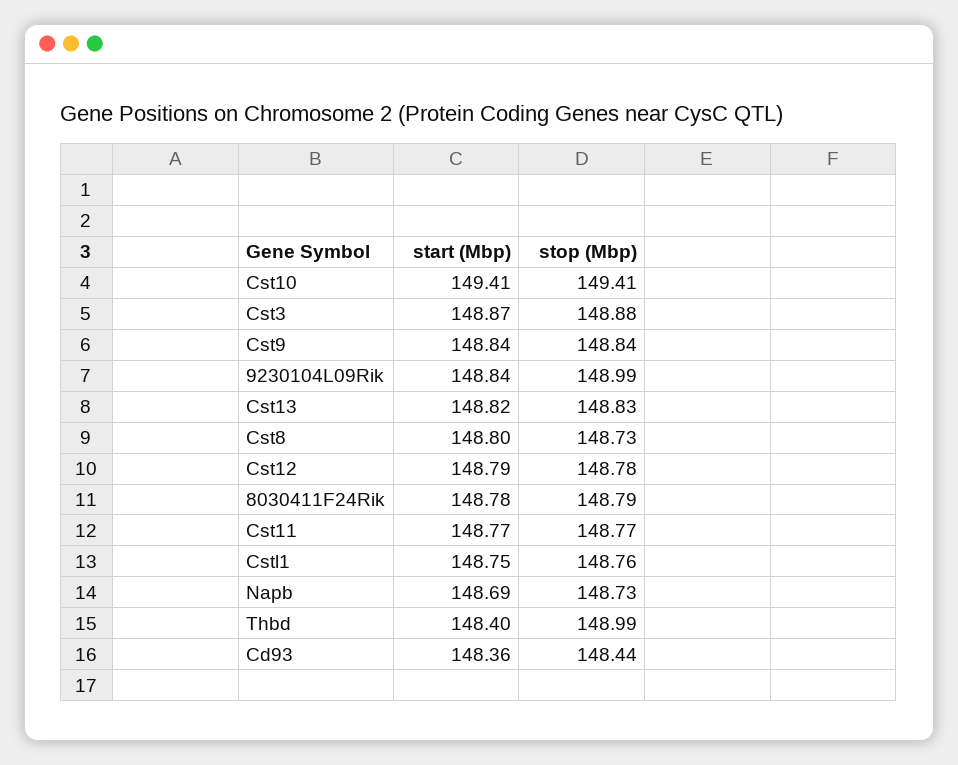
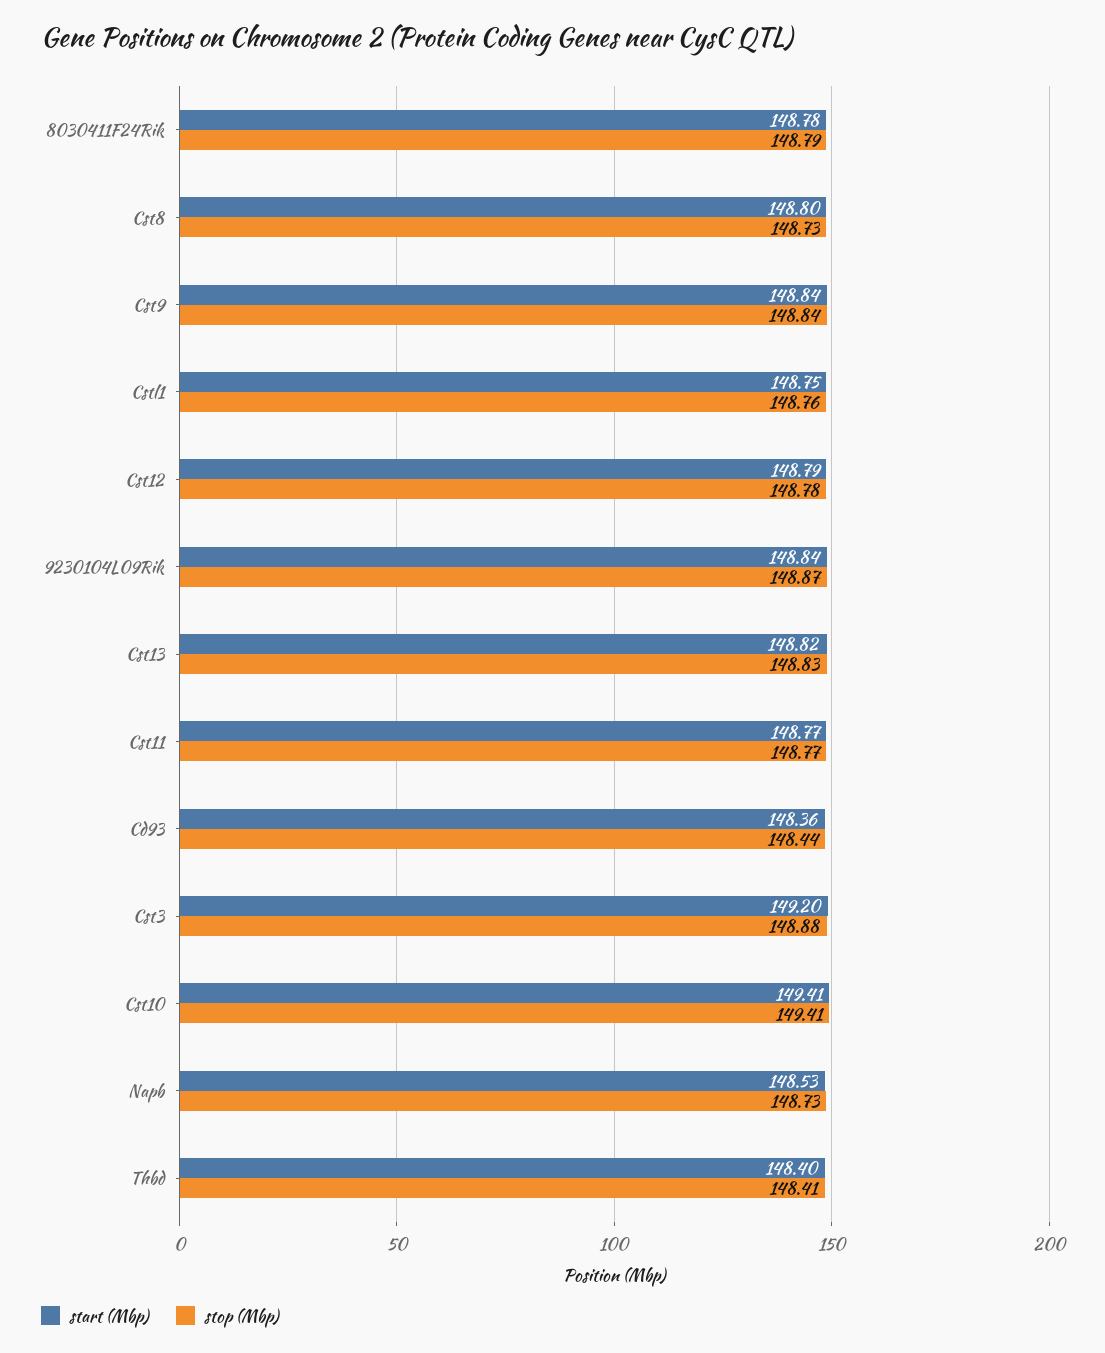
  {
    "start (Mbp)": {
      "Cst10": 149.41,
-     "Cst3": 148.87,
+     "Cst3": 149.2,
      "Cst9": 148.84,
      "9230104L09Rik": 148.84,
      "Cst13": 148.82,
      "Cst8": 148.8,
      "Cst12": 148.79,
      "8030411F24Rik": 148.78,
      "Cst11": 148.77,
      "Cstl1": 148.75,
-     "Napb": 148.69,
+     "Napb": 148.53,
      "Thbd": 148.4,
      "Cd93": 148.36
    },
    "stop (Mbp)": {
      "Cst10": 149.41,
      "Cst3": 148.88,
      "Cst9": 148.84,
-     "9230104L09Rik": 148.99,
+     "9230104L09Rik": 148.87,
      "Cst13": 148.83,
      "Cst8": 148.73,
      "Cst12": 148.78,
      "8030411F24Rik": 148.79,
      "Cst11": 148.77,
      "Cstl1": 148.76,
      "Napb": 148.73,
-     "Thbd": 148.99,
+     "Thbd": 148.41,
      "Cd93": 148.44
    }
  }

